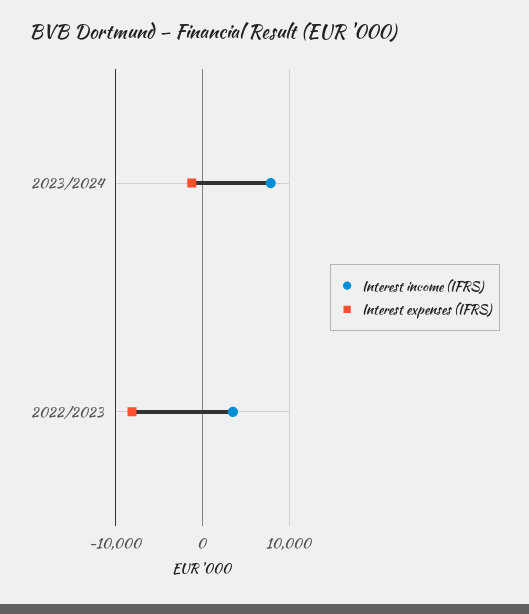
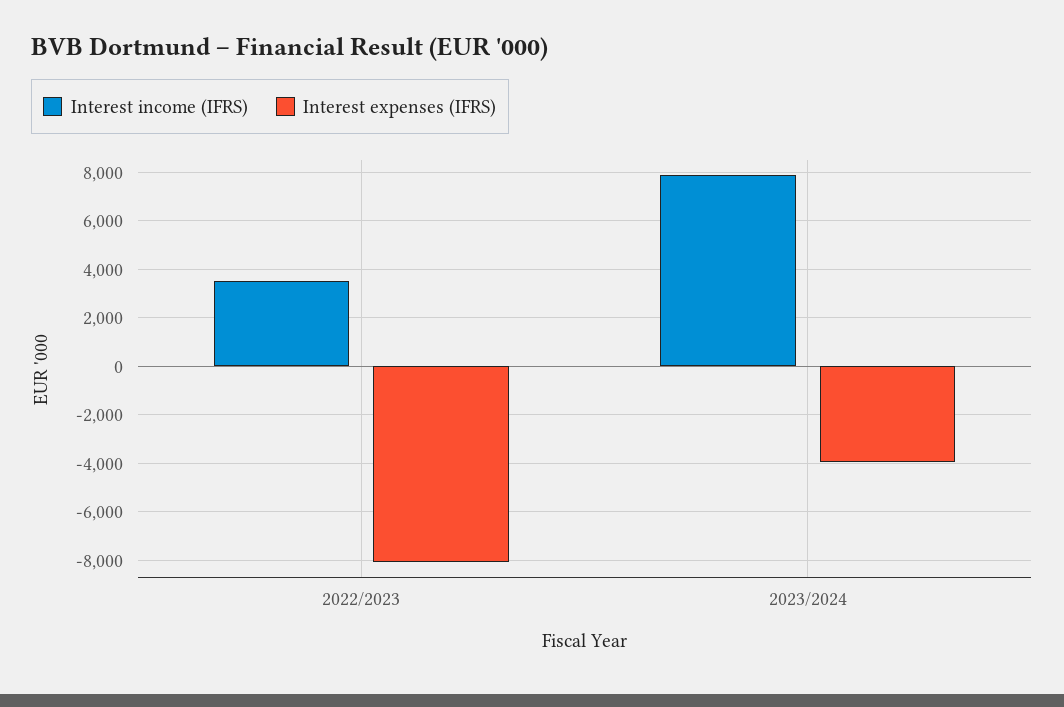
  {
    "Interest income (IFRS)": {
      "2023/2024": 8000,
      "2022/2023": 3500
    },
    "Interest expenses (IFRS)": {
-     "2023/2024": -1000,
+     "2023/2024": -4000,
      "2022/2023": -8000
    }
  }

